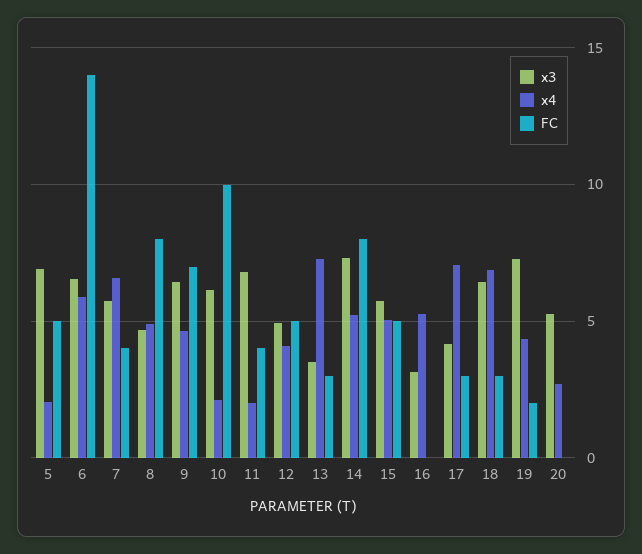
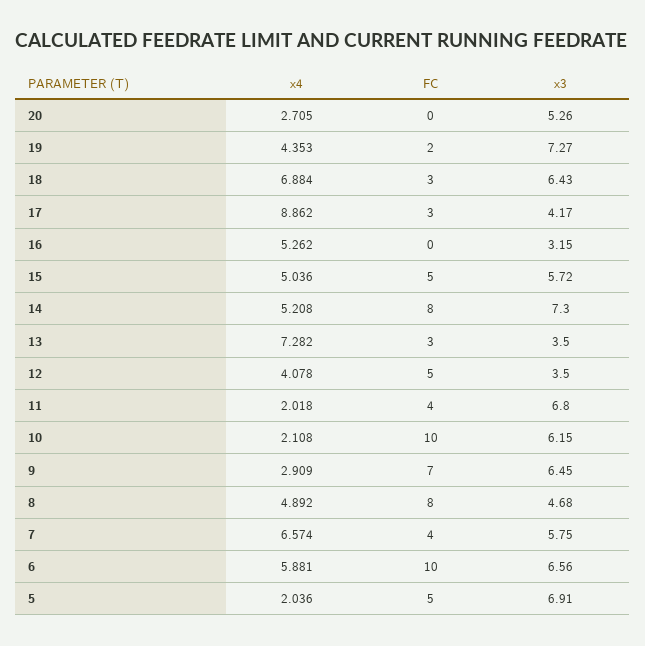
  {
    "x3": {
      "5": 6.91,
      "6": 6.56,
      "7": 5.75,
      "8": 4.68,
      "9": 6.45,
      "10": 6.15,
      "11": 6.8,
-     "12": 5,
+     "12": 3.5,
      "13": 3.5,
      "14": 7.3,
      "15": 5.72,
      "16": 3.15,
      "17": 4.17,
      "18": 6.43,
      "19": 7.27,
      "20": 5.26
    },
    "x4": {
      "5": 2.036,
      "6": 5.881,
      "7": 6.574,
      "8": 4.892,
-     "9": 4.5,
+     "9": 2.909,
      "10": 2.108,
      "11": 2.018,
      "12": 4.078,
      "13": 7.282,
      "14": 5.208,
      "15": 5.036,
      "16": 5.262,
-     "17": 7,
+     "17": 8.862,
      "18": 6.884,
      "19": 4.353,
      "20": 2.705
    },
    "FC": {
      "5": 5,
-     "6": 14,
+     "6": 10,
      "7": 4,
      "8": 8,
      "9": 7,
      "10": 10,
      "11": 4,
      "12": 5,
      "13": 3,
      "14": 8,
      "15": 5,
      "16": 0,
      "17": 3,
      "18": 3,
      "19": 2,
      "20": 0
    }
  }

